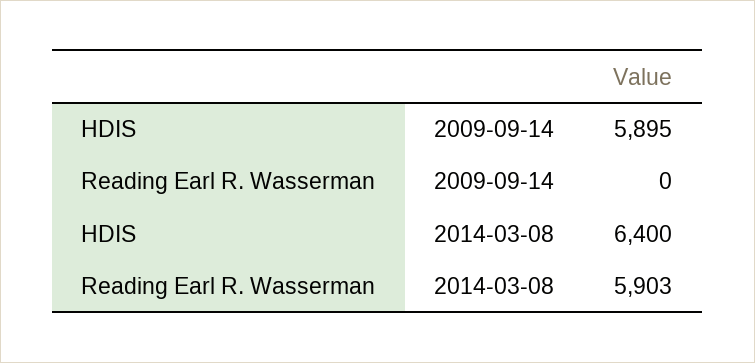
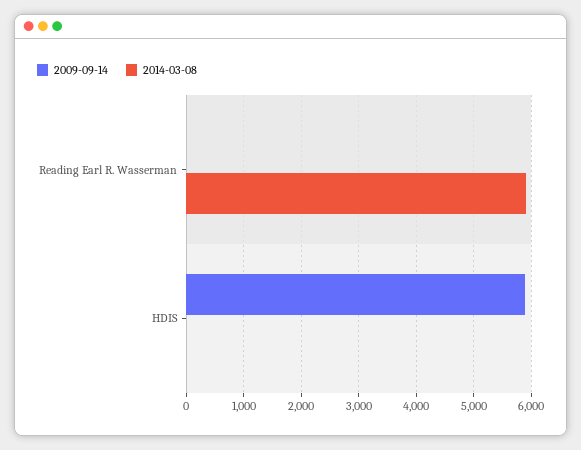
  {
    "2009-09-14": {
      "HDIS": 5895,
      "Reading Earl R. Wasserman": 0
    },
    "2014-03-08": {
-     "HDIS": 6400,
+     "HDIS": 0,
      "Reading Earl R. Wasserman": 5903
    }
  }

